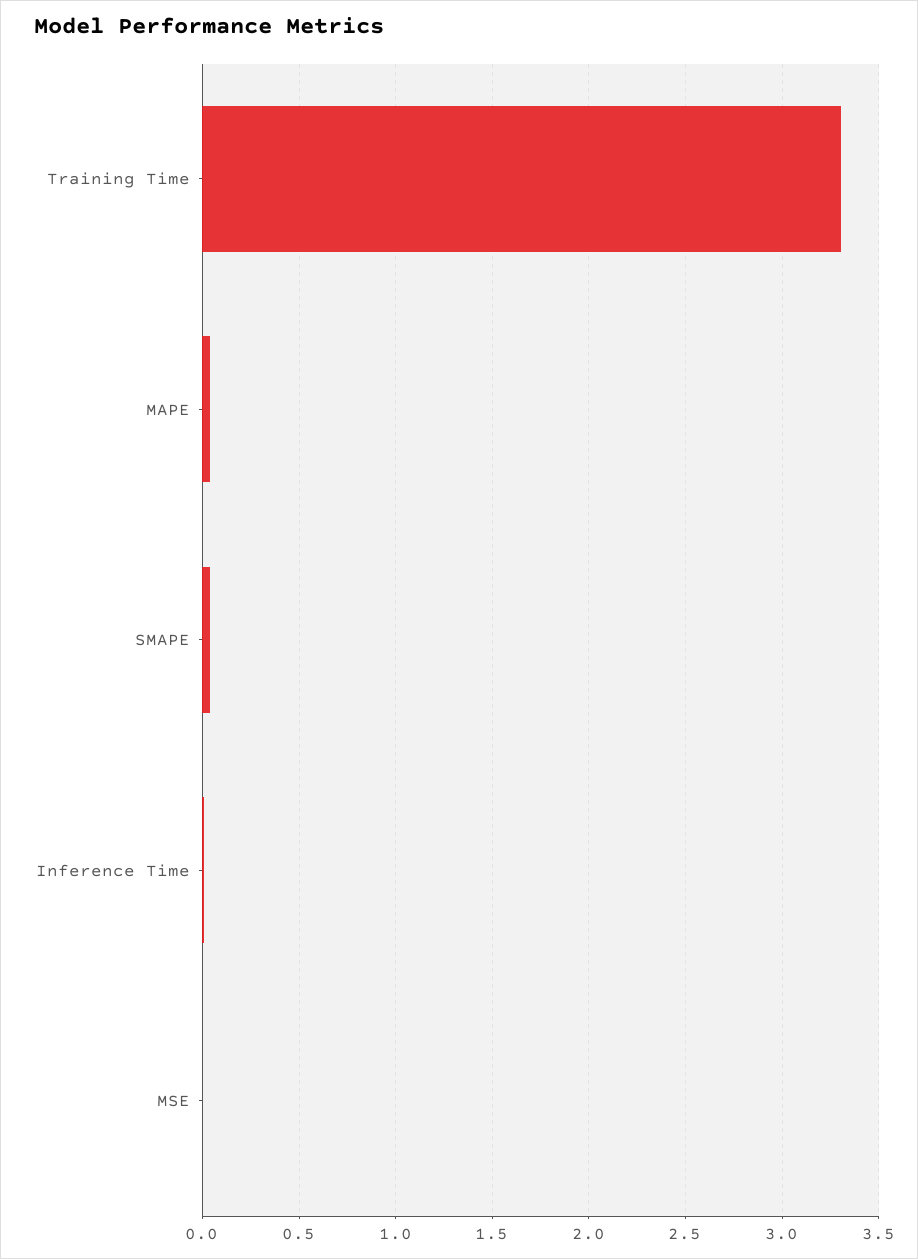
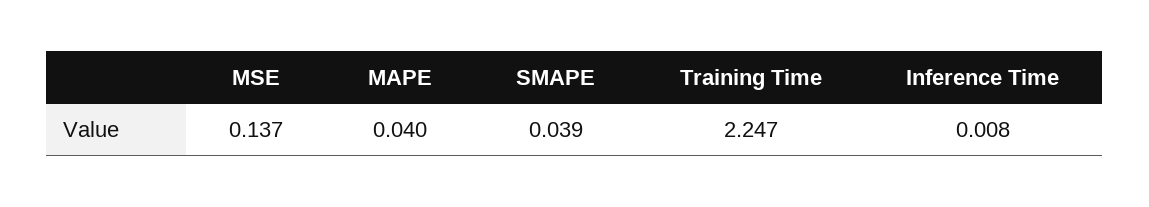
  {
-   "Training Time": 3.3,
+   "Training Time": 2.247,
    "MAPE": 0.04,
    "SMAPE": 0.039,
    "Inference Time": 0.008,
-   "MSE": 0
+   "MSE": 0.137
  }

